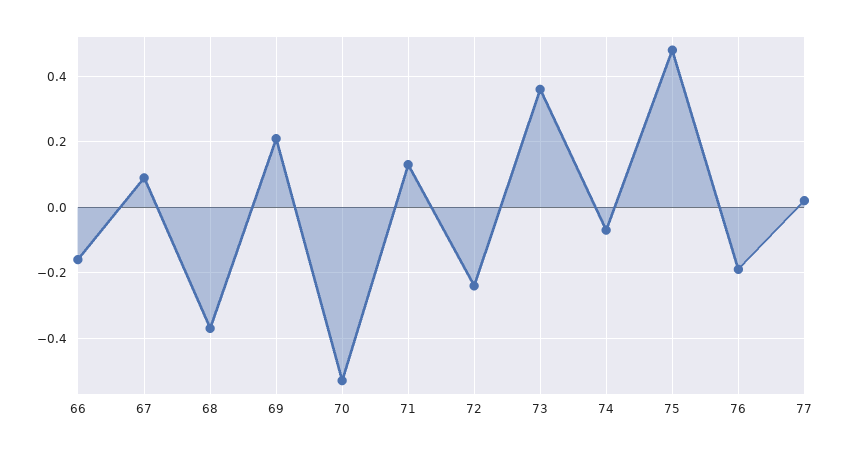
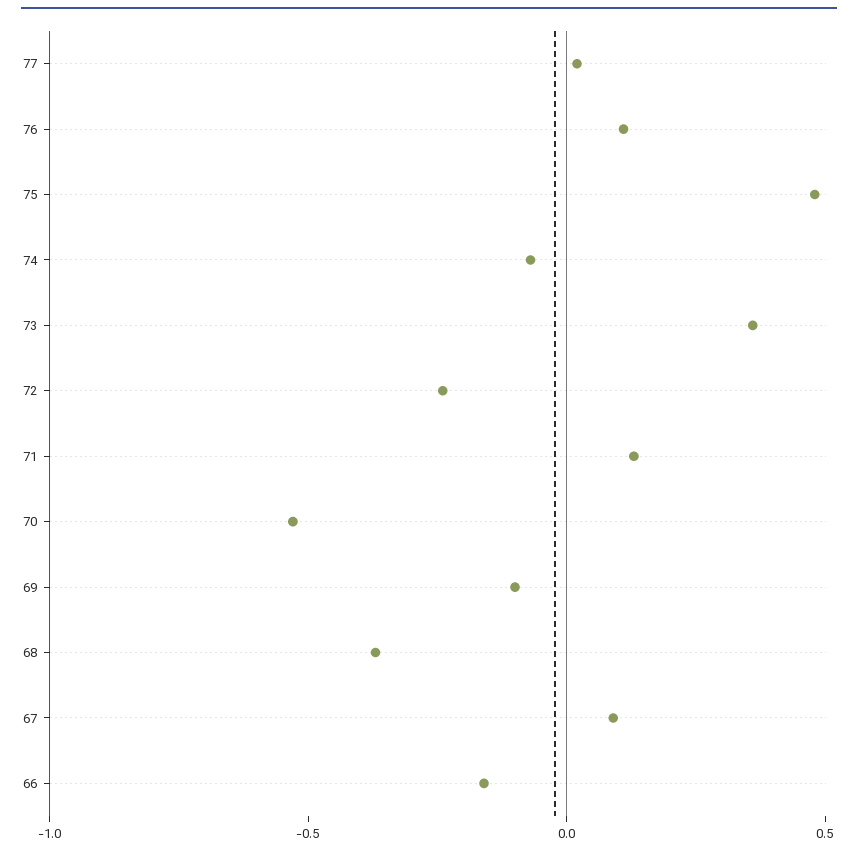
  {
    "66": -0.15,
    "67": 0.1,
    "68": -0.35,
-   "69": 0.2,
+   "69": -0.1,
    "70": -0.55,
    "71": 0.15,
    "72": -0.25,
    "73": 0.35,
    "74": -0.05,
    "75": 0.5,
-   "76": -0.2,
+   "76": 0.1,
    "77": 0
  }

